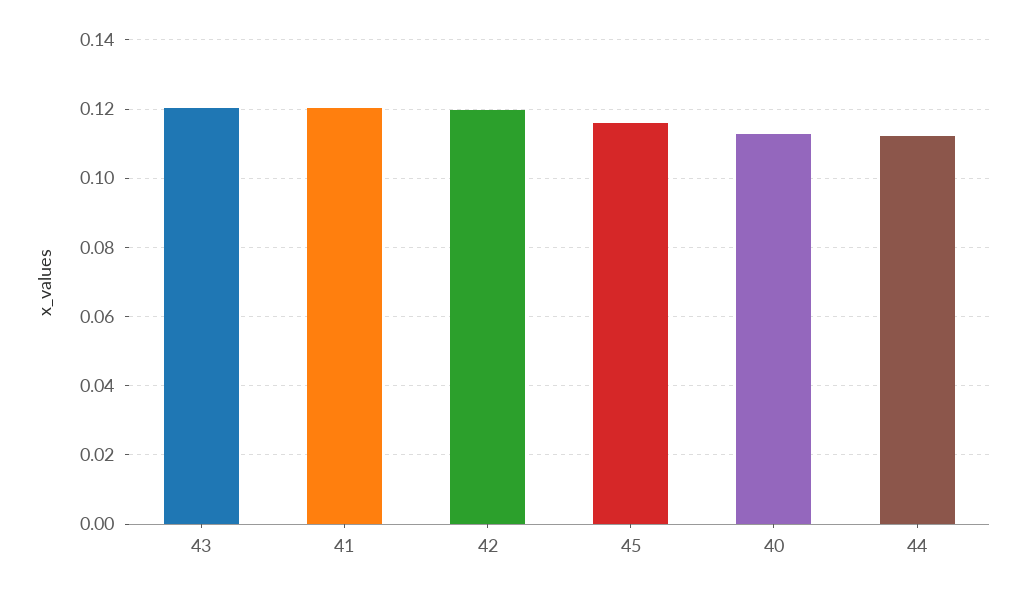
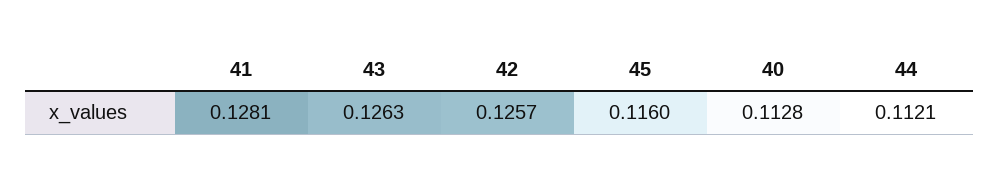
  {
-   "43": 0.12,
+   "43": 0.1263,
-   "41": 0.12,
+   "41": 0.1281,
-   "42": 0.12,
+   "42": 0.1257,
    "45": 0.116,
    "40": 0.1128,
    "44": 0.1121
  }

